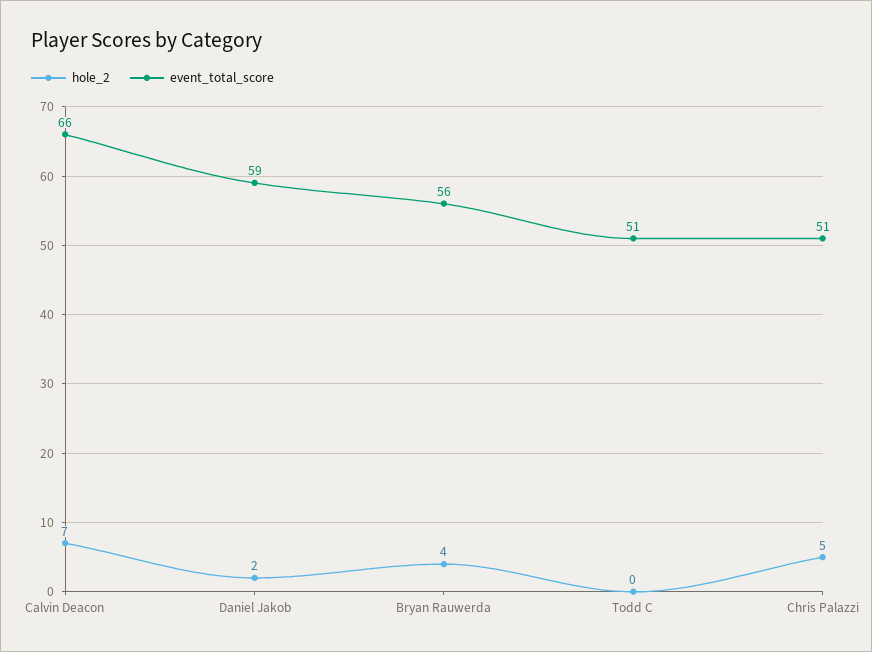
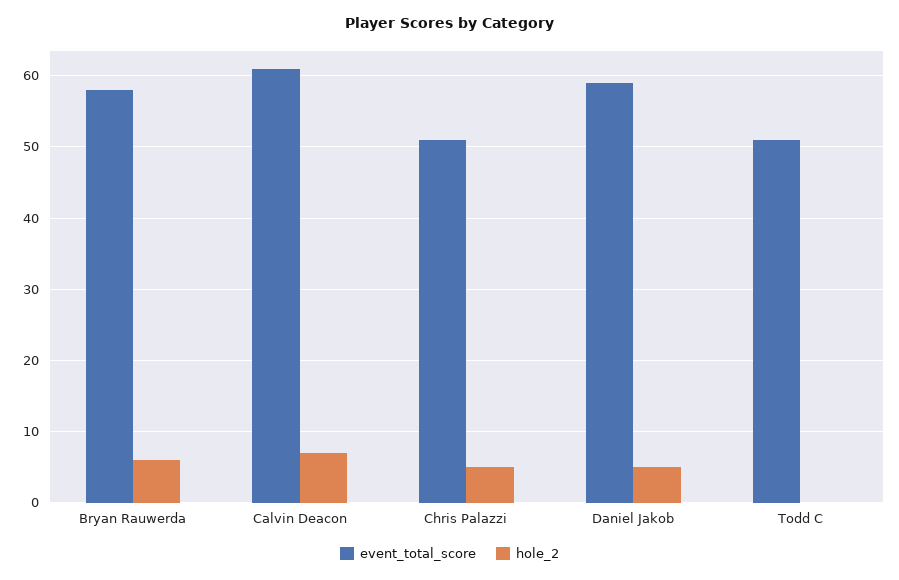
  {
    "hole_2": {
      "Calvin Deacon": 7,
-     "Daniel Jakob": 2,
+     "Daniel Jakob": 5,
-     "Bryan Rauwerda": 4,
+     "Bryan Rauwerda": 6,
      "Todd C": 0,
      "Chris Palazzi": 5
    },
    "event_total_score": {
-     "Calvin Deacon": 66,
+     "Calvin Deacon": 61,
      "Daniel Jakob": 59,
-     "Bryan Rauwerda": 56,
+     "Bryan Rauwerda": 58,
      "Todd C": 51,
      "Chris Palazzi": 51
    }
  }

